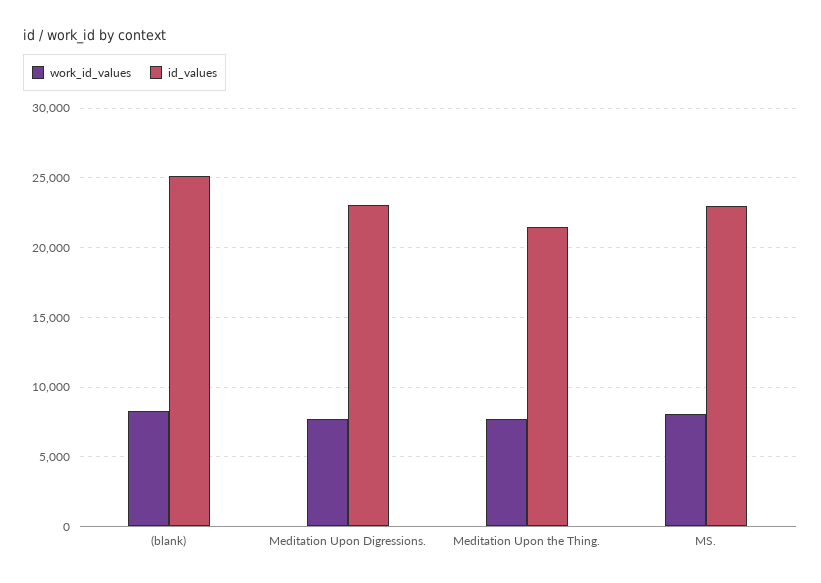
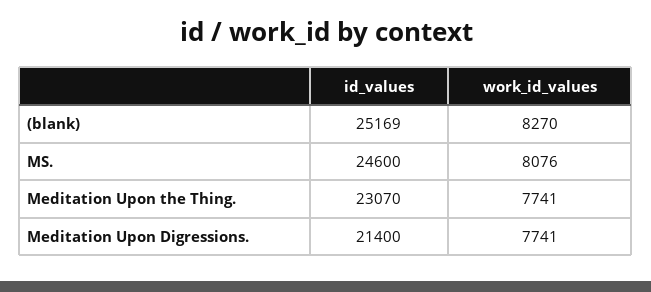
  {
    "work_id_values": {
      "(blank)": 8270,
      "Meditation Upon Digressions.": 7741,
      "Meditation Upon the Thing.": 7741,
      "MS.": 8076
    },
    "id_values": {
      "(blank)": 25169,
-     "Meditation Upon Digressions.": 23000,
+     "Meditation Upon Digressions.": 21400,
-     "Meditation Upon the Thing.": 21500,
+     "Meditation Upon the Thing.": 23070,
-     "MS.": 23000
+     "MS.": 24600
    }
  }

